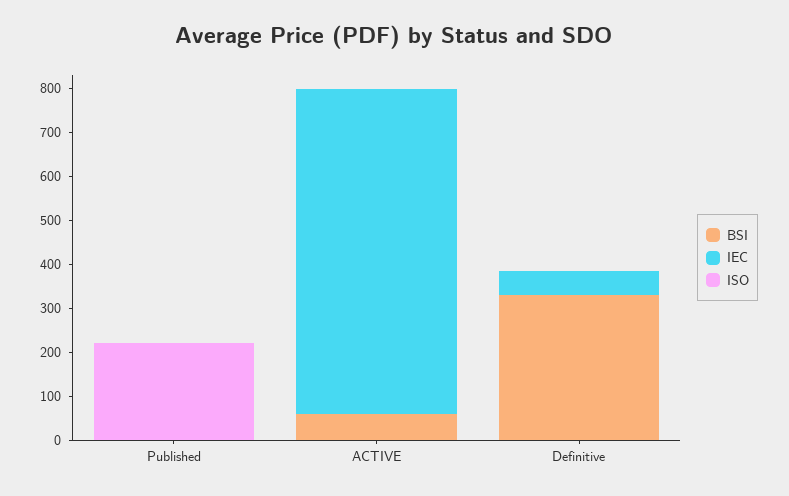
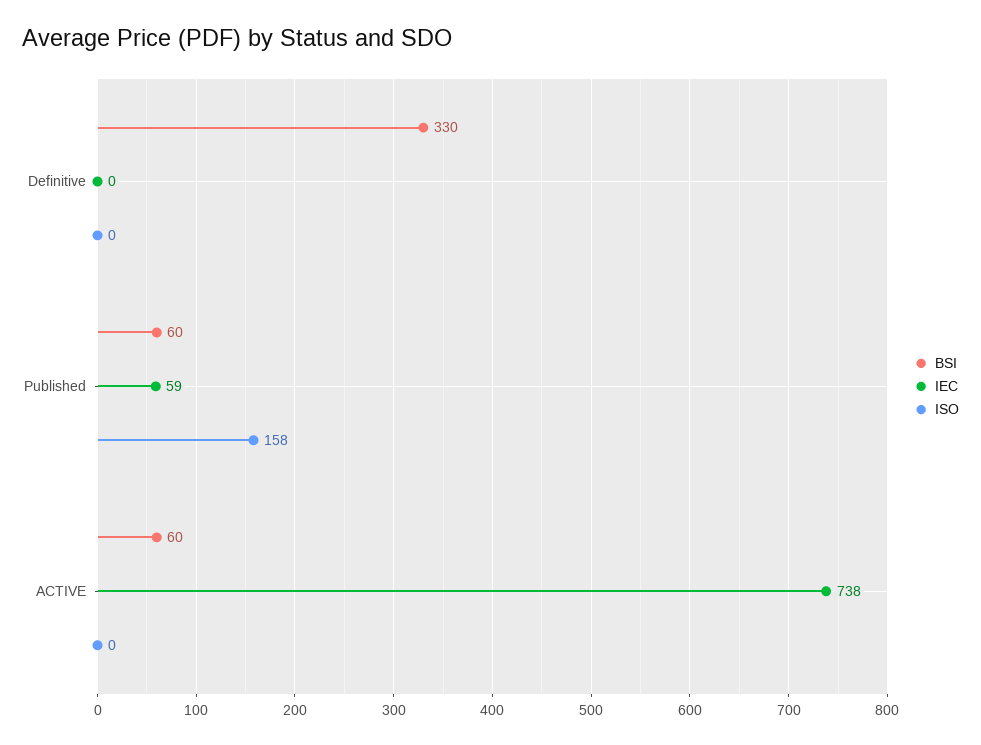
  {
    "BSI": {
-     "Published": 0,
+     "Published": 60,
      "ACTIVE": 60,
      "Definitive": 330
    },
    "IEC": {
-     "Published": 0,
+     "Published": 59,
      "ACTIVE": 738,
-     "Definitive": 60
+     "Definitive": 0
    },
    "ISO": {
-     "Published": 220,
+     "Published": 158,
      "ACTIVE": 0,
      "Definitive": 0
    }
  }

